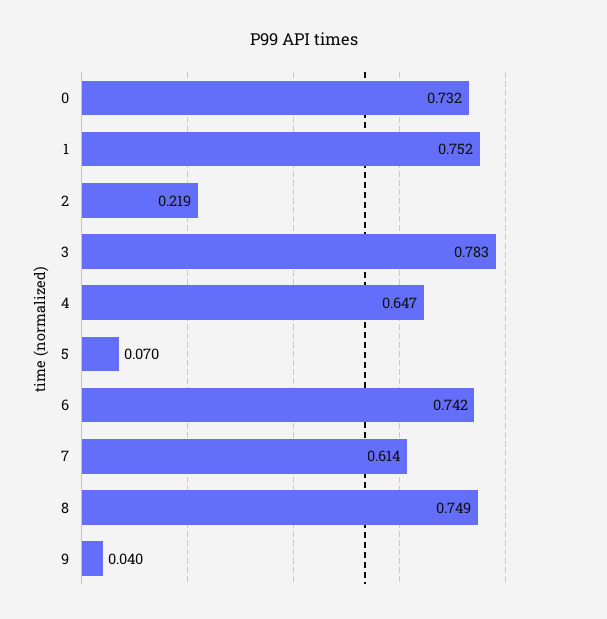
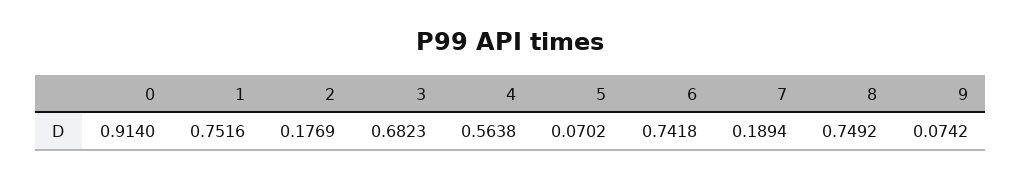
  {
-   "0": 0.732,
+   "0": 0.914,
    "1": 0.7516,
-   "2": 0.219,
+   "2": 0.1769,
-   "3": 0.783,
+   "3": 0.6823,
-   "4": 0.647,
+   "4": 0.5638,
    "5": 0.0702,
    "6": 0.7418,
-   "7": 0.614,
+   "7": 0.1894,
    "8": 0.7492,
-   "9": 0.04
+   "9": 0.0742
  }

